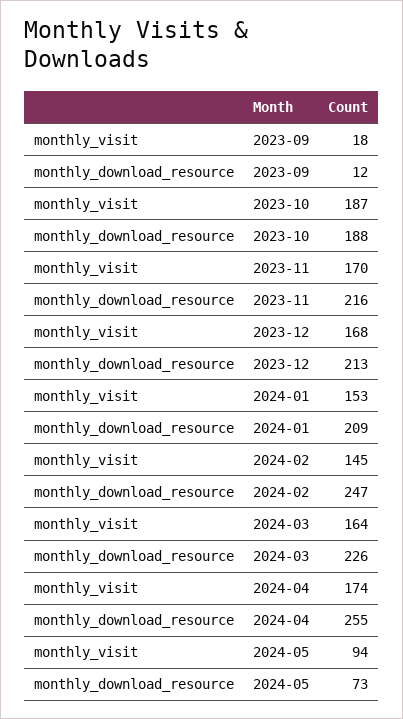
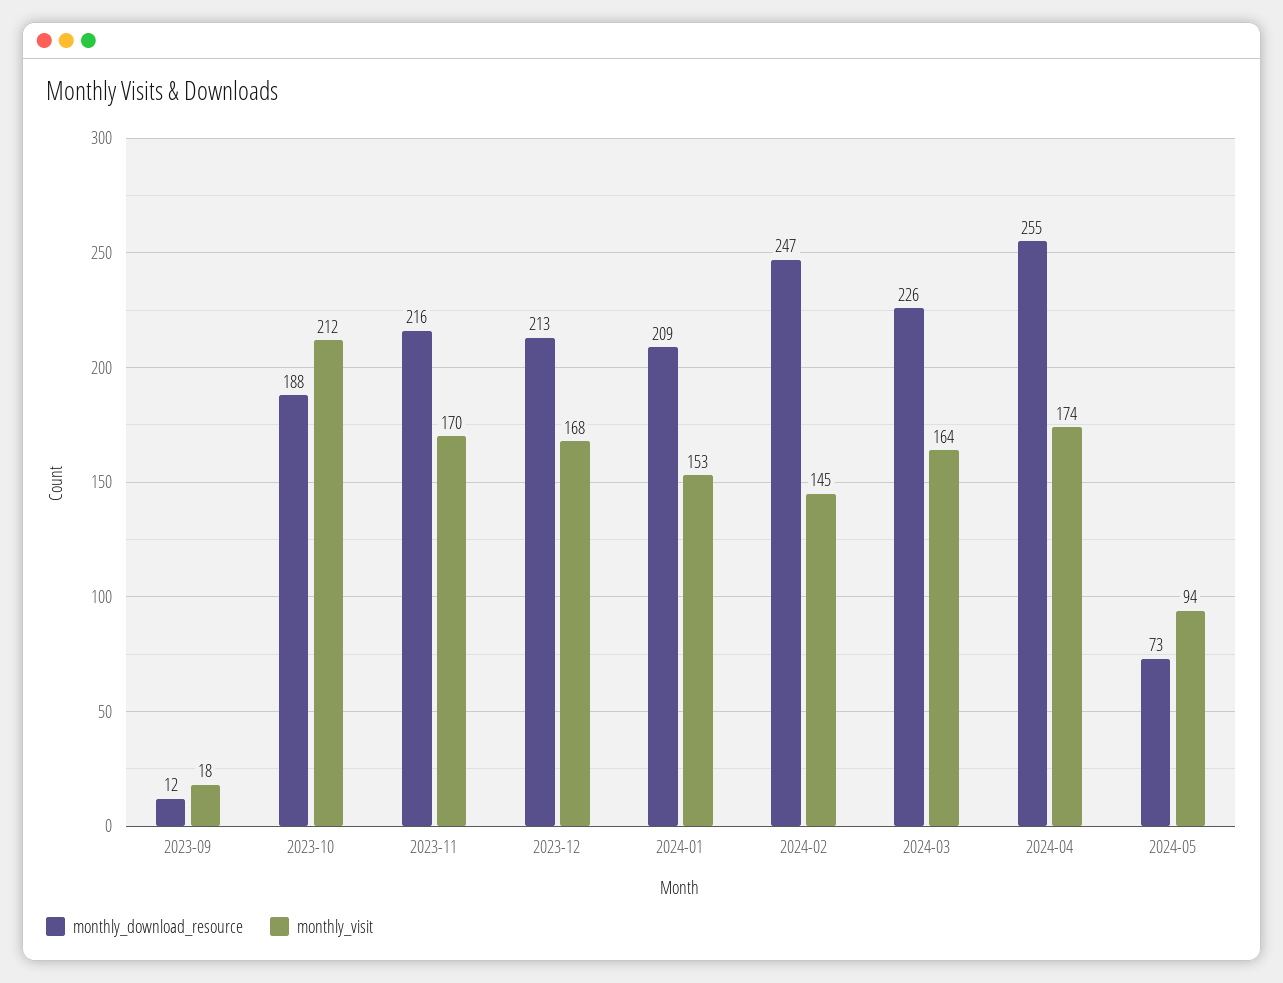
  {
    "monthly_visit": {
      "2023-09": 18,
-     "2023-10": 187,
+     "2023-10": 212,
      "2023-11": 170,
      "2023-12": 168,
      "2024-01": 153,
      "2024-02": 145,
      "2024-03": 164,
      "2024-04": 174,
      "2024-05": 94
    },
    "monthly_download_resource": {
      "2023-09": 12,
      "2023-10": 188,
      "2023-11": 216,
      "2023-12": 213,
      "2024-01": 209,
      "2024-02": 247,
      "2024-03": 226,
      "2024-04": 255,
      "2024-05": 73
    }
  }

